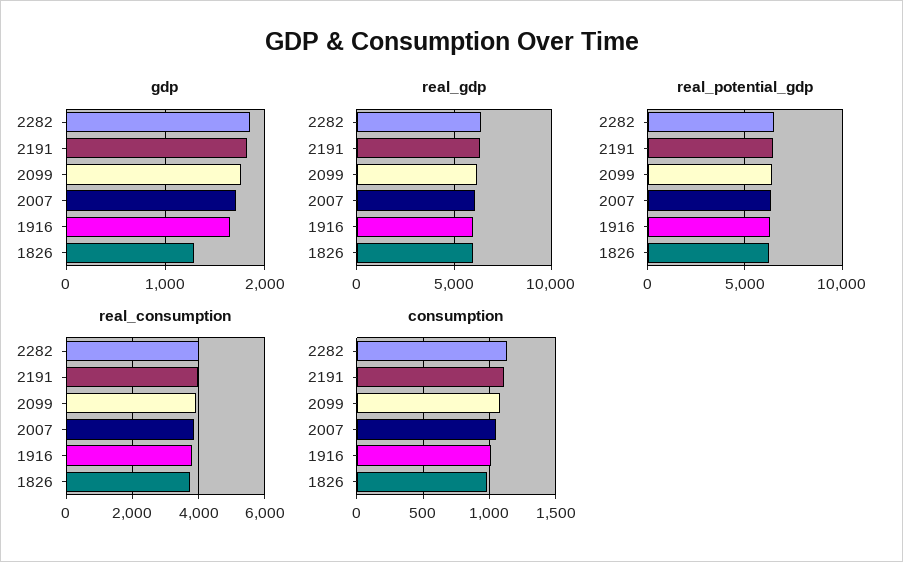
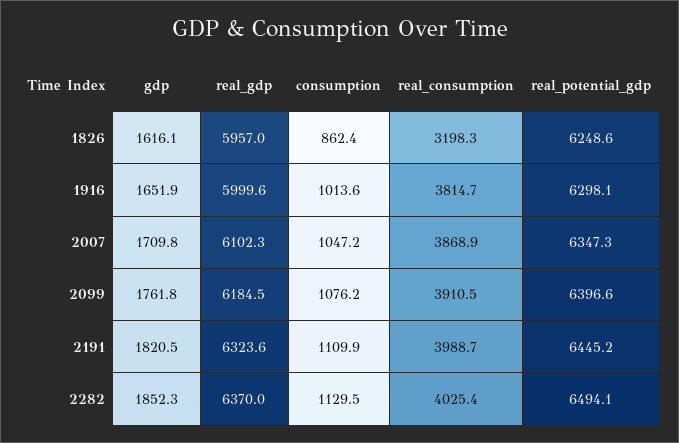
  {
    "gdp": {
      "2282": 1852.3,
      "2191": 1820.5,
      "2099": 1761.8,
      "2007": 1709.8,
      "1916": 1651.9,
-     "1826": 1300
+     "1826": 1616.1
    },
    "real_gdp": {
      "2282": 6370,
      "2191": 6323.6,
      "2099": 6184.5,
      "2007": 6102.3,
      "1916": 5999.6,
      "1826": 5957
    },
    "real_potential_gdp": {
      "2282": 6494.1,
      "2191": 6445.2,
      "2099": 6396.6,
      "2007": 6347.3,
      "1916": 6298.1,
      "1826": 6248.6
    },
    "real_consumption": {
      "2282": 4025.4,
      "2191": 3988.7,
      "2099": 3910.5,
      "2007": 3868.9,
      "1916": 3814.7,
-     "1826": 3800
+     "1826": 3198.3
    },
    "consumption": {
      "2282": 1129.5,
      "2191": 1109.9,
      "2099": 1076.2,
      "2007": 1047.2,
      "1916": 1013.6,
-     "1826": 1000
+     "1826": 862.4
    }
  }

